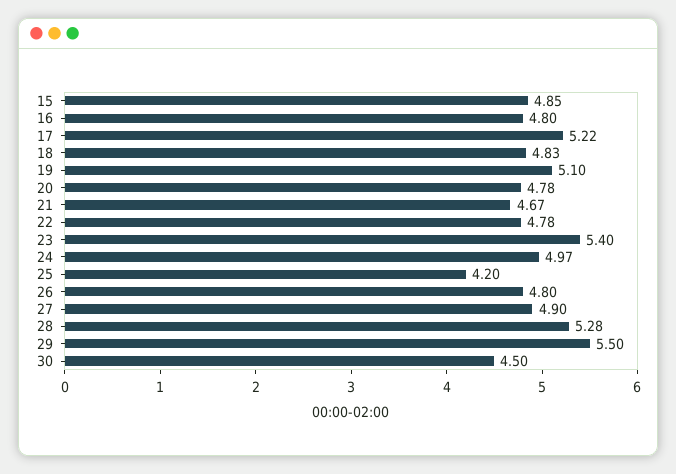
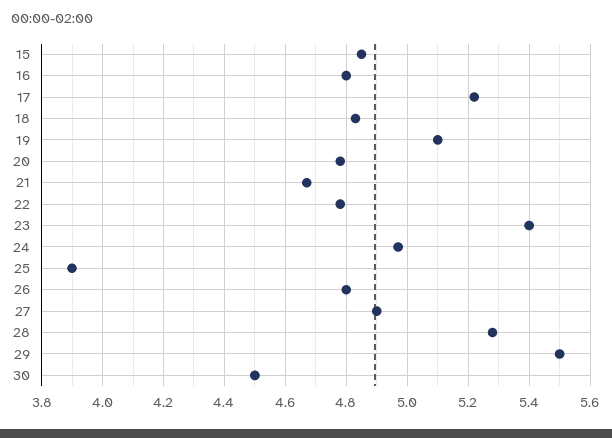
  {
    "15": 4.85,
    "16": 4.8,
    "17": 5.22,
    "18": 4.83,
    "19": 5.1,
    "20": 4.78,
    "21": 4.67,
    "22": 4.78,
    "23": 5.4,
    "24": 4.97,
-   "25": 4.2,
+   "25": 3.9,
    "26": 4.8,
    "27": 4.9,
    "28": 5.28,
    "29": 5.5,
    "30": 4.5
  }

